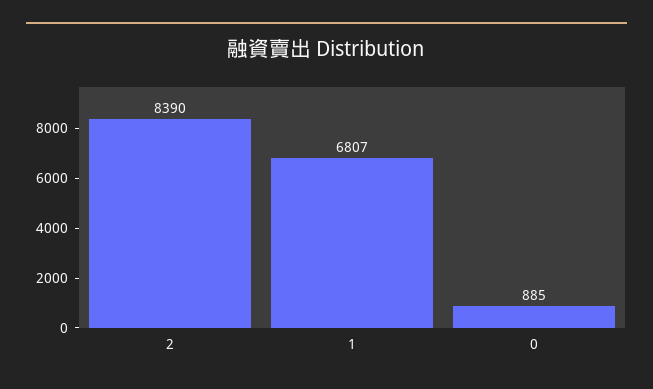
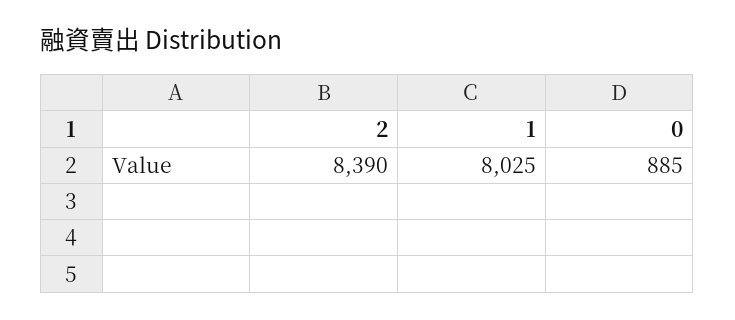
  {
    "2": 8390,
-   "1": 6807,
+   "1": 8025,
    "0": 885
  }

